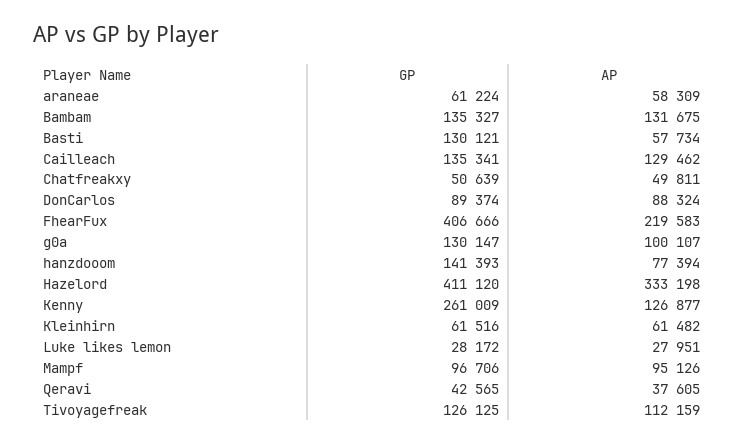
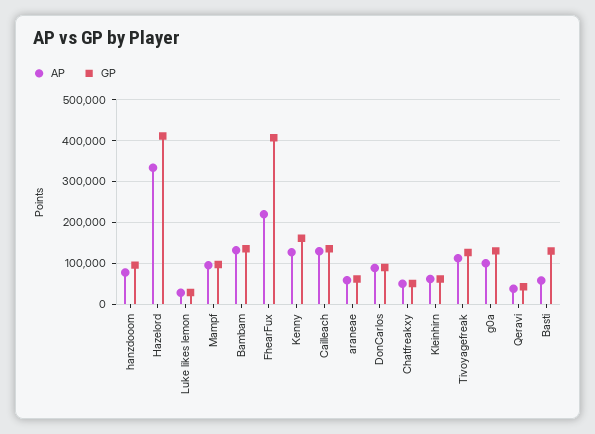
  {
    "GP": {
      "araneae": 61224,
      "Bambam": 135327,
      "Basti": 130121,
      "Cailleach": 135341,
      "Chatfreakxy": 50639,
      "DonCarlos": 89374,
      "FhearFux": 406666,
      "g0a": 130147,
-     "hanzdooom": 141393,
+     "hanzdooom": 100000,
      "Hazelord": 411120,
-     "Kenny": 261009,
+     "Kenny": 160000,
      "Kleinhirn": 61516,
      "Luke likes lemon": 28172,
      "Mampf": 96706,
      "Qeravi": 42565,
      "Tivoyagefreak": 126125
    },
    "AP": {
      "araneae": 58309,
      "Bambam": 131675,
      "Basti": 57734,
      "Cailleach": 129462,
      "Chatfreakxy": 49811,
      "DonCarlos": 88324,
      "FhearFux": 219583,
      "g0a": 100107,
      "hanzdooom": 77394,
      "Hazelord": 333198,
      "Kenny": 126877,
      "Kleinhirn": 61482,
      "Luke likes lemon": 27951,
      "Mampf": 95126,
      "Qeravi": 37605,
      "Tivoyagefreak": 112159
    }
  }

